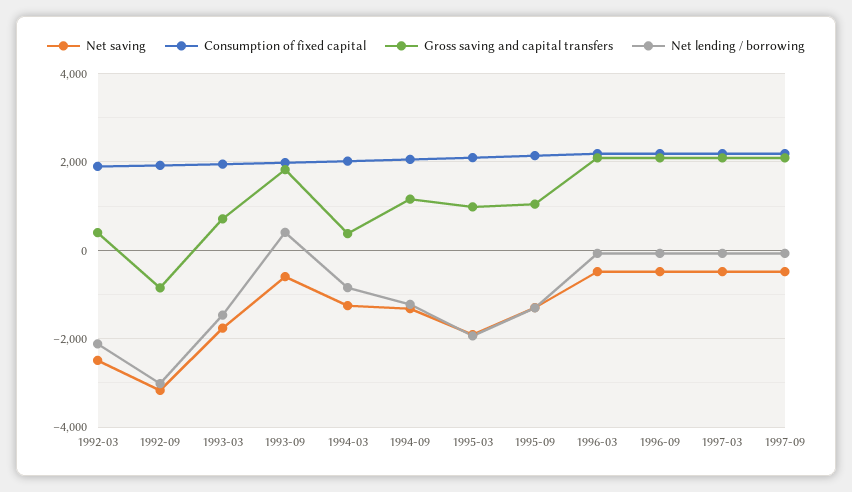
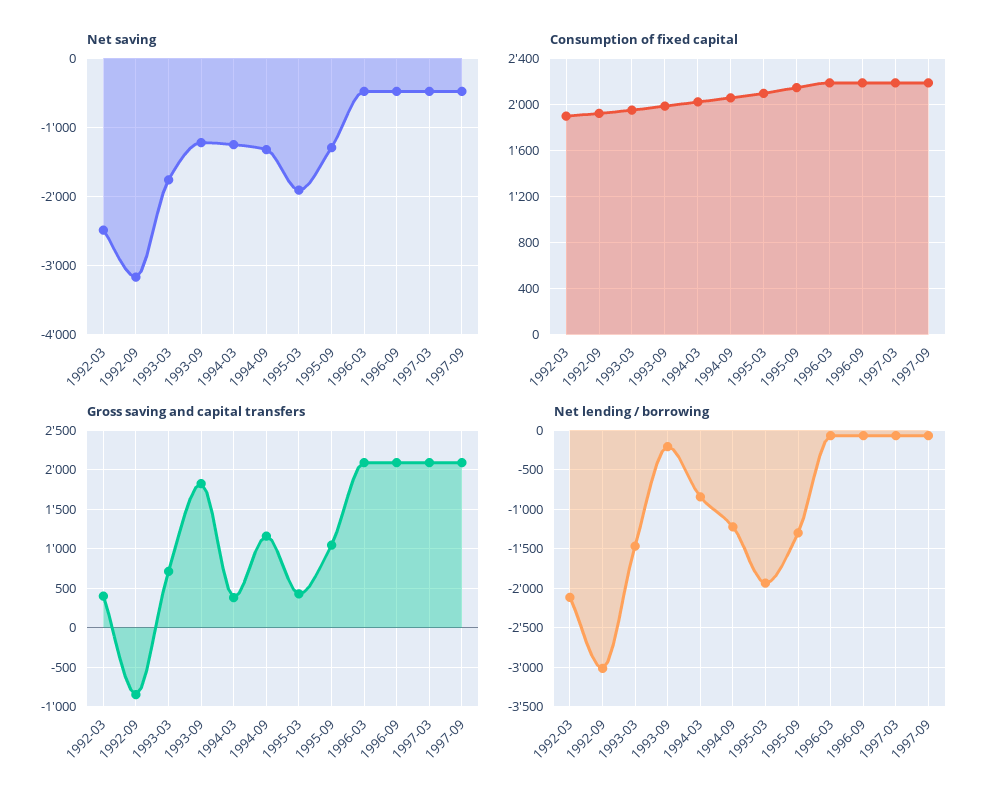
  {
    "Net saving": {
      "1992-03": -2500,
      "1992-09": -3200,
      "1993-03": -1800,
-     "1993-09": -600,
+     "1993-09": -1200,
      "1994-03": -1300,
      "1994-09": -1300,
      "1995-03": -1900,
      "1995-09": -1300,
      "1996-03": -500,
      "1996-09": -500,
      "1997-03": -500,
      "1997-09": -500
    },
    "Consumption of fixed capital": {
      "1992-03": 1900,
      "1992-09": 1900,
      "1993-03": 2000,
      "1993-09": 2000,
      "1994-03": 2000,
      "1994-09": 2100,
      "1995-03": 2100,
      "1995-09": 2100,
      "1996-03": 2200,
      "1996-09": 2200,
      "1997-03": 2200,
      "1997-09": 2200
    },
    "Gross saving and capital transfers": {
      "1992-03": 400,
      "1992-09": -800,
      "1993-03": 700,
      "1993-09": 1800,
      "1994-03": 400,
      "1994-09": 1200,
-     "1995-03": 1000,
+     "1995-03": 400,
      "1995-09": 1000,
      "1996-03": 2100,
      "1996-09": 2100,
      "1997-03": 2100,
      "1997-09": 2100
    },
    "Net lending / borrowing": {
      "1992-03": -2100,
      "1992-09": -3000,
      "1993-03": -1500,
-     "1993-09": 400,
+     "1993-09": -200,
      "1994-03": -800,
      "1994-09": -1200,
      "1995-03": -1900,
      "1995-09": -1300,
      "1996-03": -100,
      "1996-09": -100,
      "1997-03": -100,
      "1997-09": -100
    }
  }

